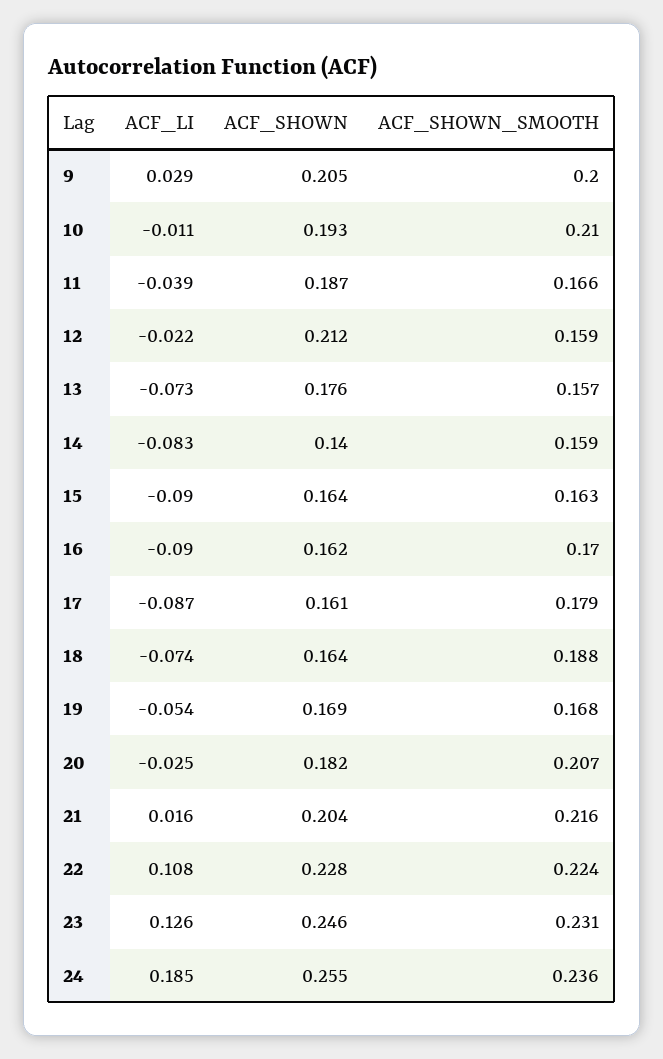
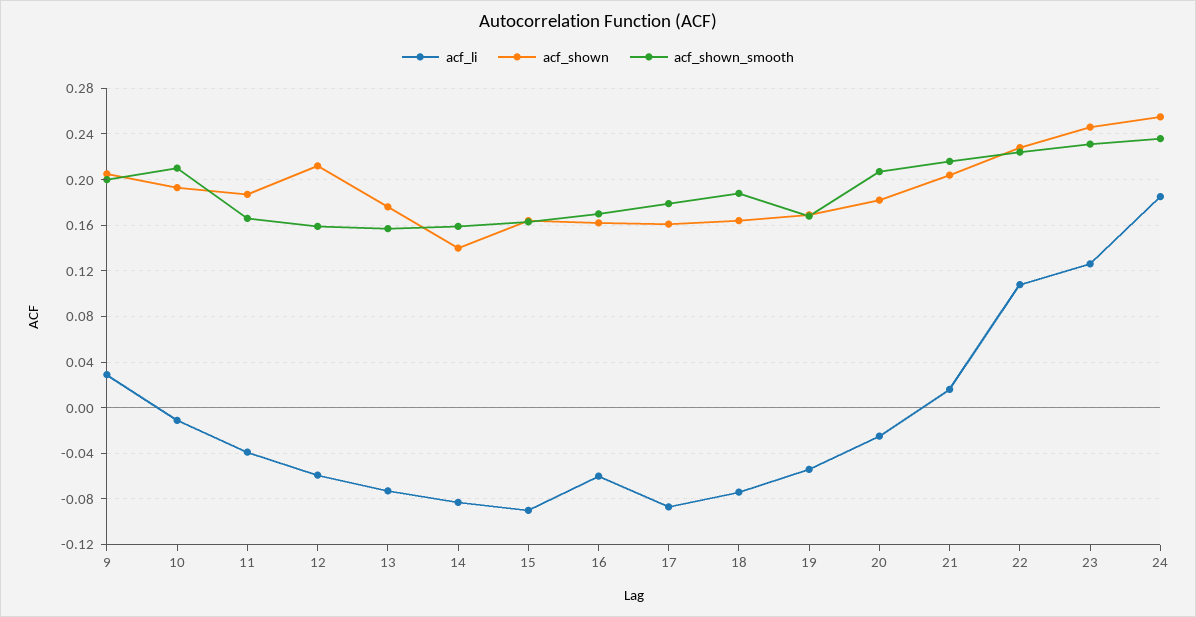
  {
    "ACF_LI": {
      "9": 0.029,
      "10": -0.011,
      "11": -0.039,
-     "12": -0.022,
+     "12": -0.06,
      "13": -0.073,
      "14": -0.083,
      "15": -0.09,
-     "16": -0.09,
+     "16": -0.06,
      "17": -0.087,
      "18": -0.074,
      "19": -0.054,
      "20": -0.025,
      "21": 0.016,
      "22": 0.108,
      "23": 0.126,
      "24": 0.185
    },
    "ACF_SHOWN": {
      "9": 0.205,
      "10": 0.193,
      "11": 0.187,
      "12": 0.212,
      "13": 0.176,
      "14": 0.14,
      "15": 0.164,
      "16": 0.162,
      "17": 0.161,
      "18": 0.164,
      "19": 0.169,
      "20": 0.182,
      "21": 0.204,
      "22": 0.228,
      "23": 0.246,
      "24": 0.255
    },
    "ACF_SHOWN_SMOOTH": {
      "9": 0.2,
      "10": 0.21,
      "11": 0.166,
      "12": 0.159,
      "13": 0.157,
      "14": 0.159,
      "15": 0.163,
      "16": 0.17,
      "17": 0.179,
      "18": 0.188,
      "19": 0.168,
      "20": 0.207,
      "21": 0.216,
      "22": 0.224,
      "23": 0.231,
      "24": 0.236
    }
  }

